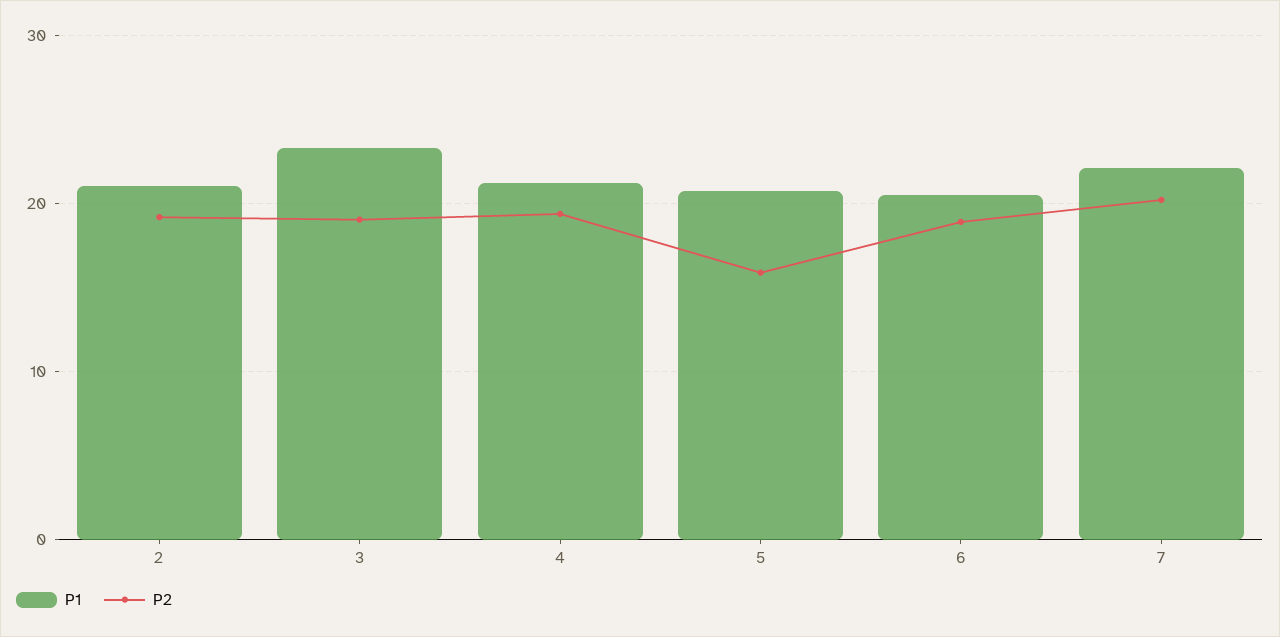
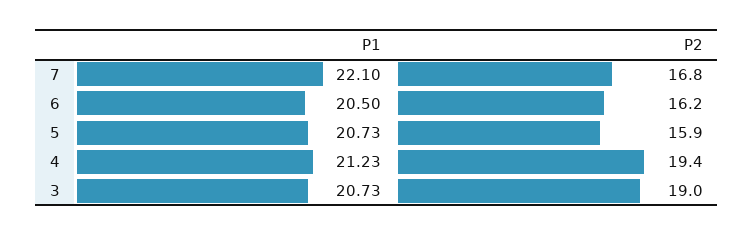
  {
    "P1": {
-     "2": 21,
-     "3": 23,
+     "3": 20.73,
      "4": 21.23,
      "5": 20.73,
      "6": 20.5,
      "7": 22.1
    },
    "P2": {
-     "2": 19,
      "3": 19,
      "4": 19.4,
      "5": 15.9,
-     "6": 19,
+     "6": 16.2,
-     "7": 20
+     "7": 16.8
    }
  }

